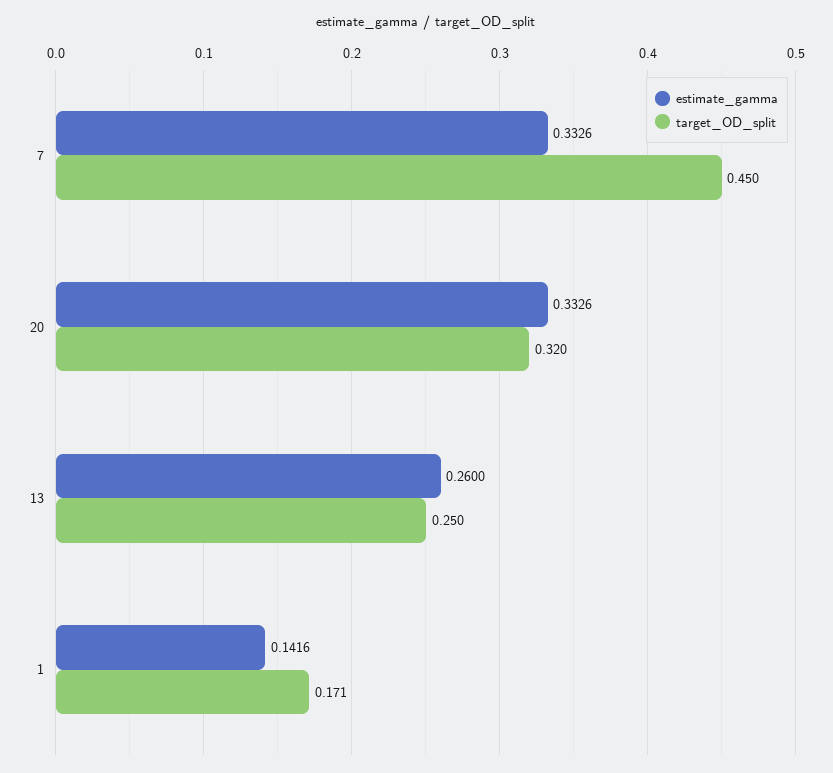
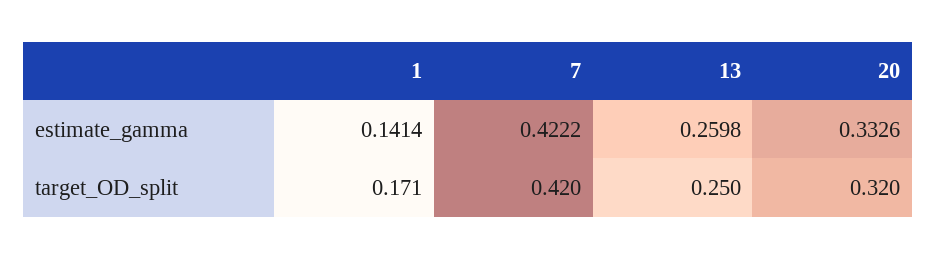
  {
    "estimate_gamma": {
-     "7": 0.3326,
+     "7": 0.4222,
      "20": 0.3326,
-     "13": 0.26,
+     "13": 0.2598,
-     "1": 0.1416
+     "1": 0.1414
    },
    "target_OD_split": {
-     "7": 0.45,
+     "7": 0.42,
      "20": 0.32,
      "13": 0.25,
      "1": 0.171
    }
  }

